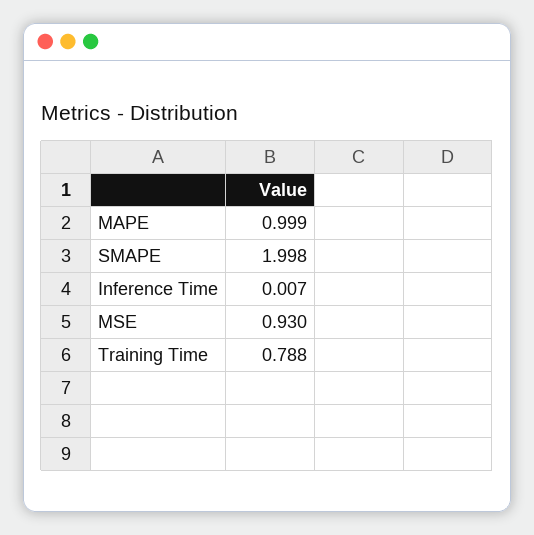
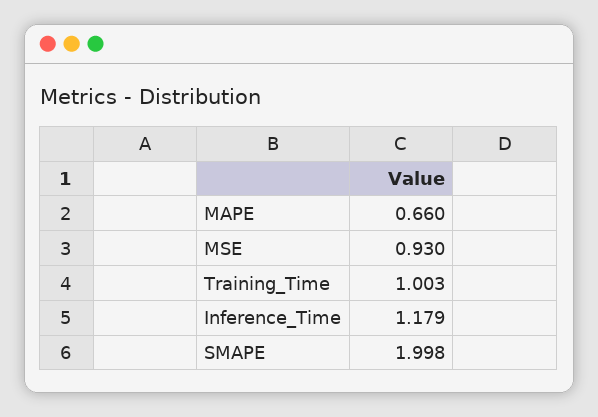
  {
-   "MAPE": 0.999,
+   "MAPE": 0.66,
    "SMAPE": 1.998,
-   "Inference Time": 0.007,
+   "Inference Time": 1.179,
    "MSE": 0.93,
-   "Training Time": 0.788
+   "Training Time": 1.003
  }

